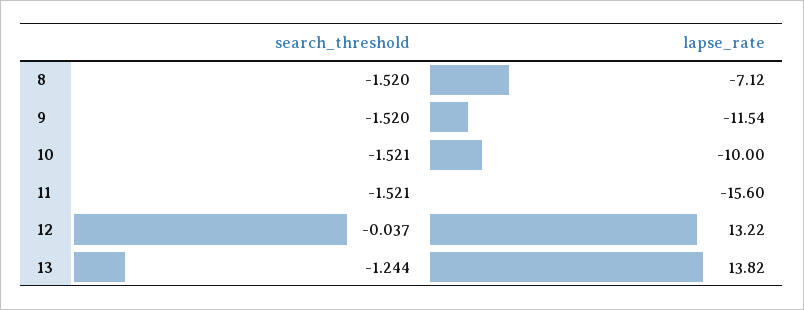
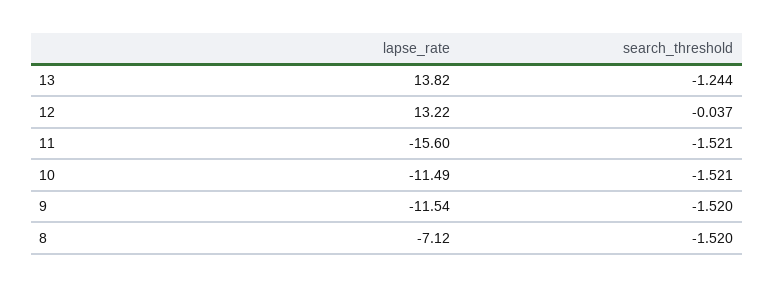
  {
    "search_threshold": {
      "8": -1.52,
      "9": -1.52,
      "10": -1.521,
      "11": -1.521,
      "12": -0.037,
      "13": -1.244
    },
    "lapse_rate": {
      "8": -7.12,
      "9": -11.54,
-     "10": -10,
+     "10": -11.49,
      "11": -15.6,
      "12": 13.22,
      "13": 13.82
    }
  }

